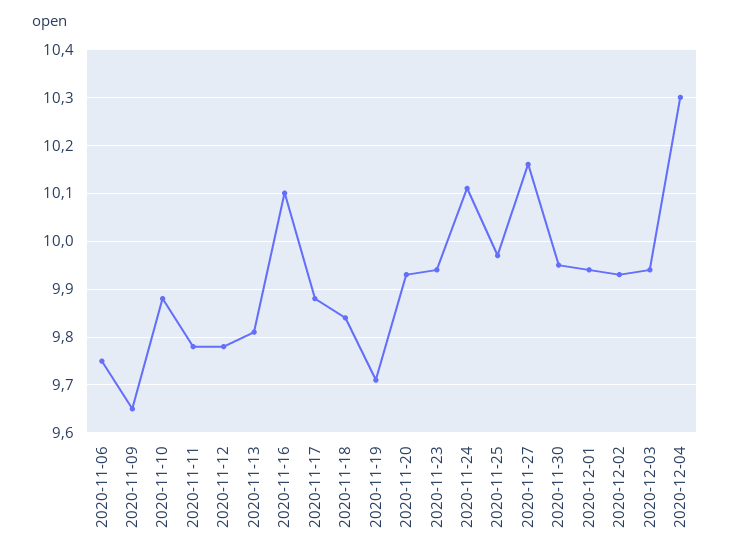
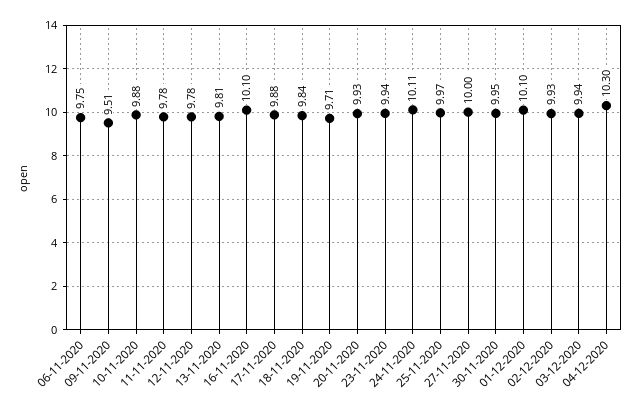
  {
    "2020-11-06": 9.75,
-   "2020-11-09": 9.65,
+   "2020-11-09": 9.51,
    "2020-11-10": 9.88,
    "2020-11-11": 9.78,
    "2020-11-12": 9.78,
    "2020-11-13": 9.81,
    "2020-11-16": 10.1,
    "2020-11-17": 9.88,
    "2020-11-18": 9.84,
    "2020-11-19": 9.71,
    "2020-11-20": 9.93,
    "2020-11-23": 9.94,
    "2020-11-24": 10.11,
    "2020-11-25": 9.97,
-   "2020-11-27": 10.15,
+   "2020-11-27": 10,
    "2020-11-30": 9.95,
-   "2020-12-01": 9.95,
+   "2020-12-01": 10.1,
    "2020-12-02": 9.93,
    "2020-12-03": 9.94,
    "2020-12-04": 10.3
  }

